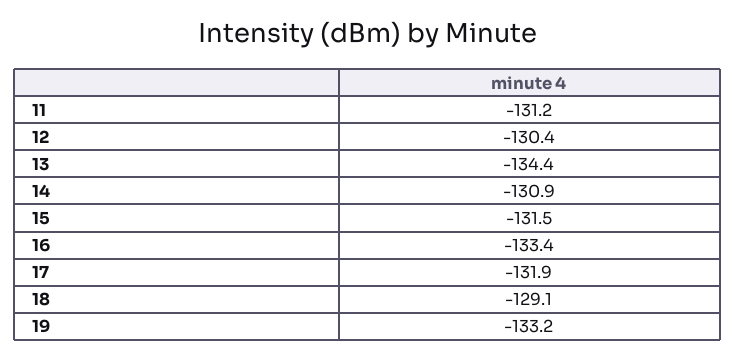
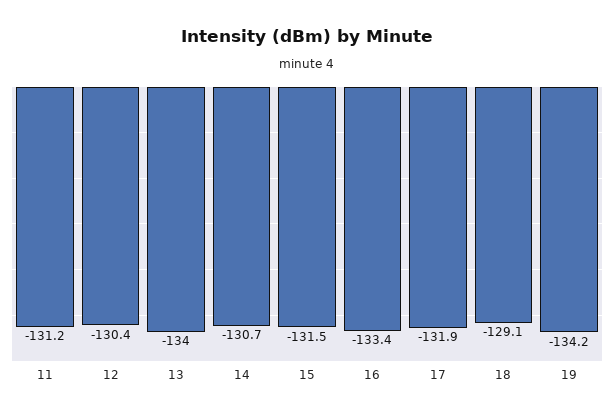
  {
    "11": -131.2,
    "12": -130.4,
-   "13": -134.4,
+   "13": -134,
-   "14": -130.9,
+   "14": -130.7,
    "15": -131.5,
    "16": -133.4,
    "17": -131.9,
    "18": -129.1,
-   "19": -133.2
+   "19": -134.2
  }

